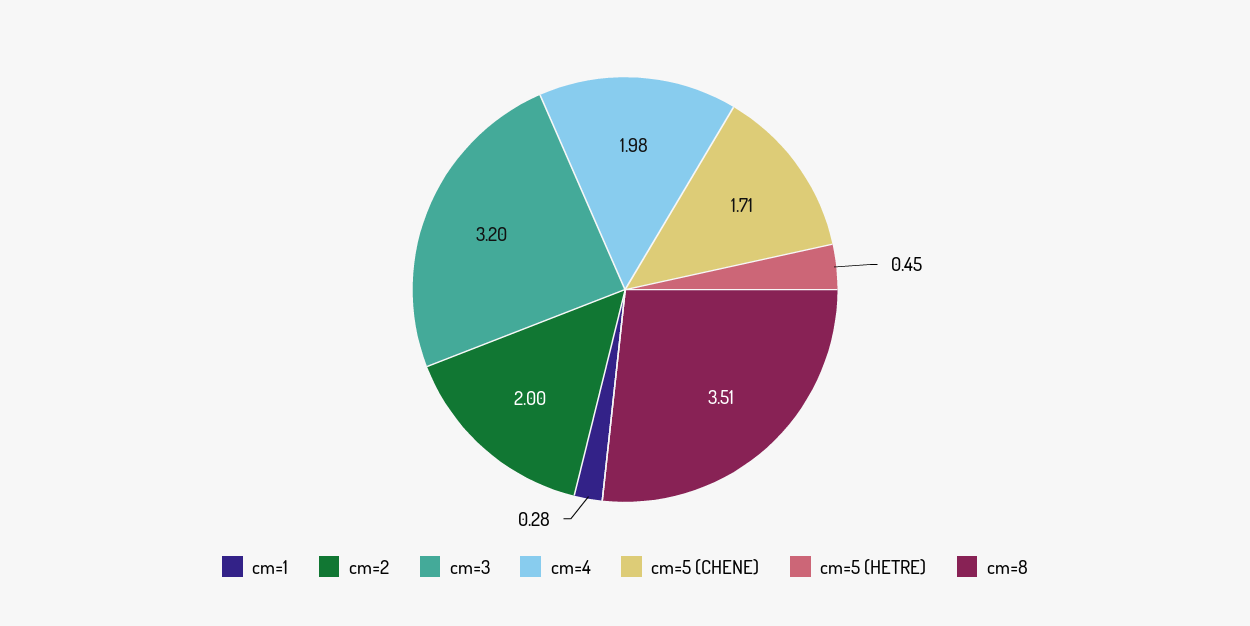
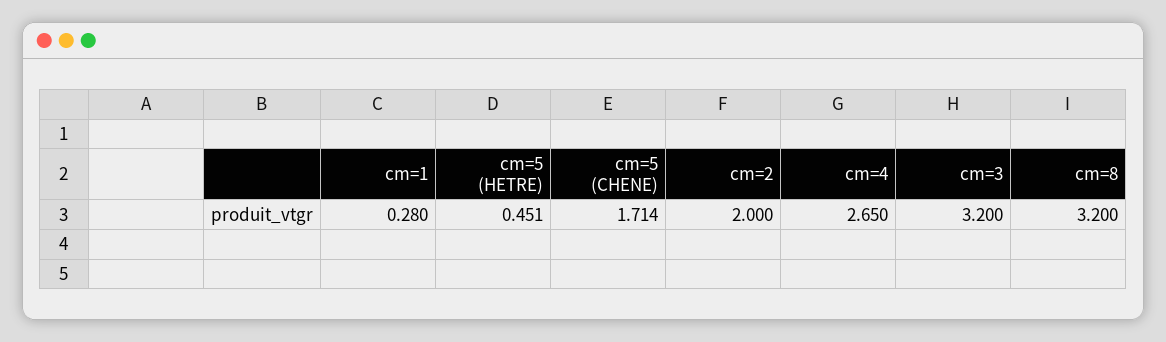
  {
    "cm=1": 0.28,
    "cm=2": 2,
    "cm=3": 3.2,
-   "cm=4": 1.98,
+   "cm=4": 2.65,
    "cm=5 (CHENE)": 1.714,
    "cm=5 (HETRE)": 0.451,
-   "cm=8": 3.51
+   "cm=8": 3.2
  }

